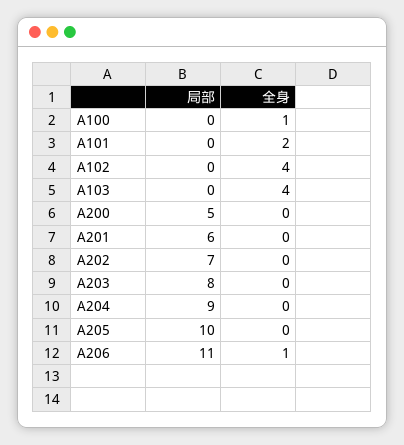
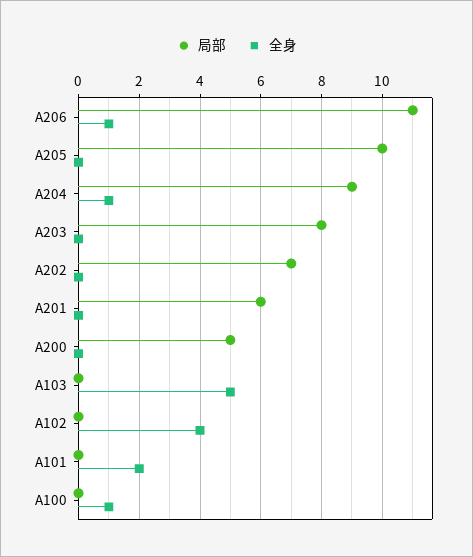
  {
    "局部": {
      "A100": 0,
      "A101": 0,
      "A102": 0,
      "A103": 0,
      "A200": 5,
      "A201": 6,
      "A202": 7,
      "A203": 8,
      "A204": 9,
      "A205": 10,
      "A206": 11
    },
    "全身": {
      "A100": 1,
      "A101": 2,
      "A102": 4,
-     "A103": 4,
+     "A103": 5,
      "A200": 0,
      "A201": 0,
      "A202": 0,
      "A203": 0,
-     "A204": 0,
+     "A204": 1,
      "A205": 0,
      "A206": 1
    }
  }

